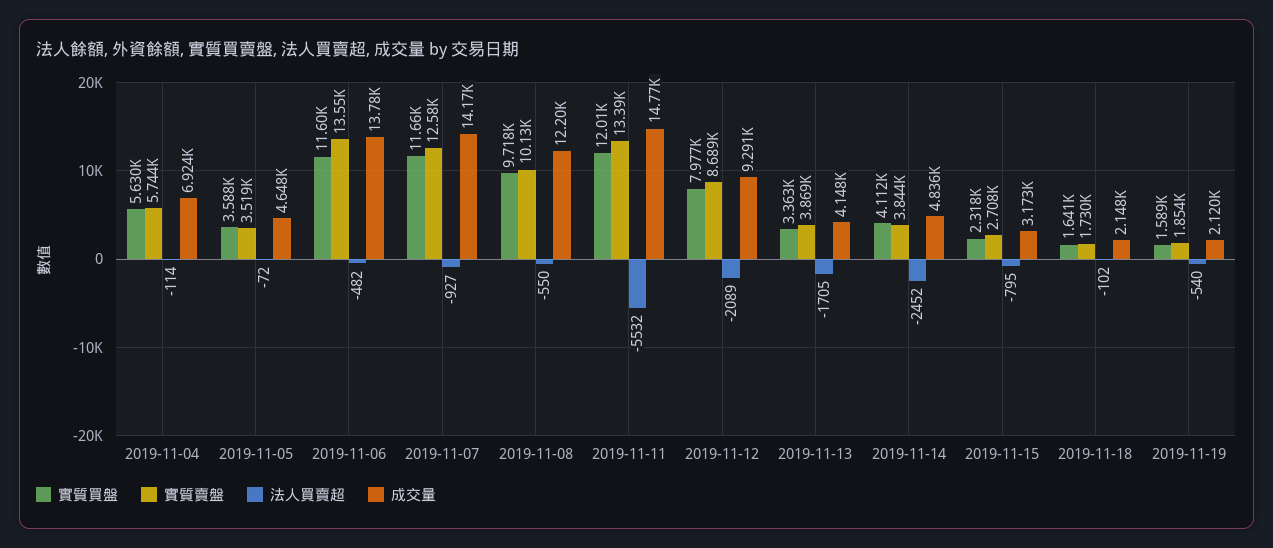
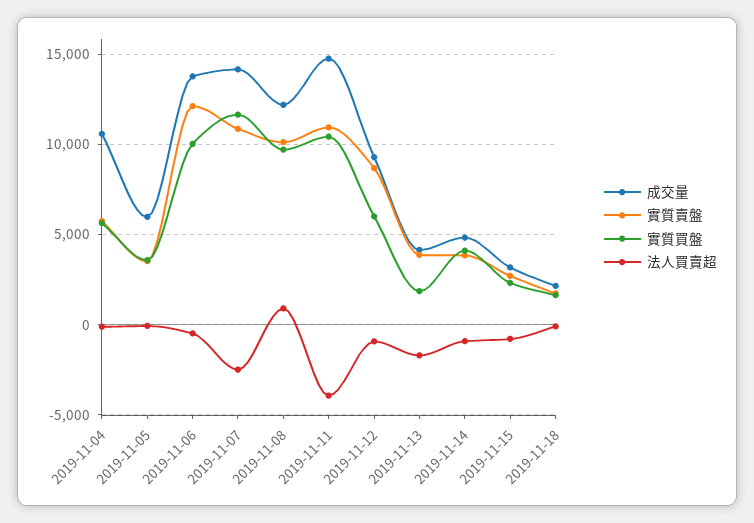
  {
    "實質買盤": {
      "2019-11-04": 5630,
      "2019-11-05": 3588,
-     "2019-11-06": 11600,
+     "2019-11-06": 10000,
      "2019-11-07": 11660,
      "2019-11-08": 9718,
-     "2019-11-11": 12010,
+     "2019-11-11": 10500,
-     "2019-11-12": 7977,
+     "2019-11-12": 6000,
-     "2019-11-13": 3363,
+     "2019-11-13": 2000,
      "2019-11-14": 4112,
      "2019-11-15": 2318,
-     "2019-11-18": 1641,
+     "2019-11-18": 1641
-     "2019-11-19": 1589
    },
    "實質賣盤": {
      "2019-11-04": 5744,
      "2019-11-05": 3519,
-     "2019-11-06": 13550,
+     "2019-11-06": 12000,
-     "2019-11-07": 12580,
+     "2019-11-07": 11000,
      "2019-11-08": 10130,
-     "2019-11-11": 13390,
+     "2019-11-11": 11000,
      "2019-11-12": 8689,
      "2019-11-13": 3869,
      "2019-11-14": 3844,
      "2019-11-15": 2708,
-     "2019-11-18": 1730,
+     "2019-11-18": 1730
-     "2019-11-19": 1854
    },
    "法人買賣超": {
      "2019-11-04": -114,
      "2019-11-05": -72,
      "2019-11-06": -482,
-     "2019-11-07": -927,
+     "2019-11-07": -2500,
-     "2019-11-08": -550,
+     "2019-11-08": 1000,
-     "2019-11-11": -5532,
+     "2019-11-11": -4000,
-     "2019-11-12": -2089,
+     "2019-11-12": -1000,
      "2019-11-13": -1705,
-     "2019-11-14": -2452,
+     "2019-11-14": -1000,
      "2019-11-15": -795,
-     "2019-11-18": -102,
+     "2019-11-18": -102
-     "2019-11-19": -540
    },
    "成交量": {
-     "2019-11-04": 6924,
+     "2019-11-04": 10500,
-     "2019-11-05": 4648,
+     "2019-11-05": 6000,
      "2019-11-06": 13780,
      "2019-11-07": 14170,
      "2019-11-08": 12200,
      "2019-11-11": 14770,
      "2019-11-12": 9291,
      "2019-11-13": 4148,
      "2019-11-14": 4836,
      "2019-11-15": 3173,
-     "2019-11-18": 2148,
+     "2019-11-18": 2148
-     "2019-11-19": 2120
    }
  }

